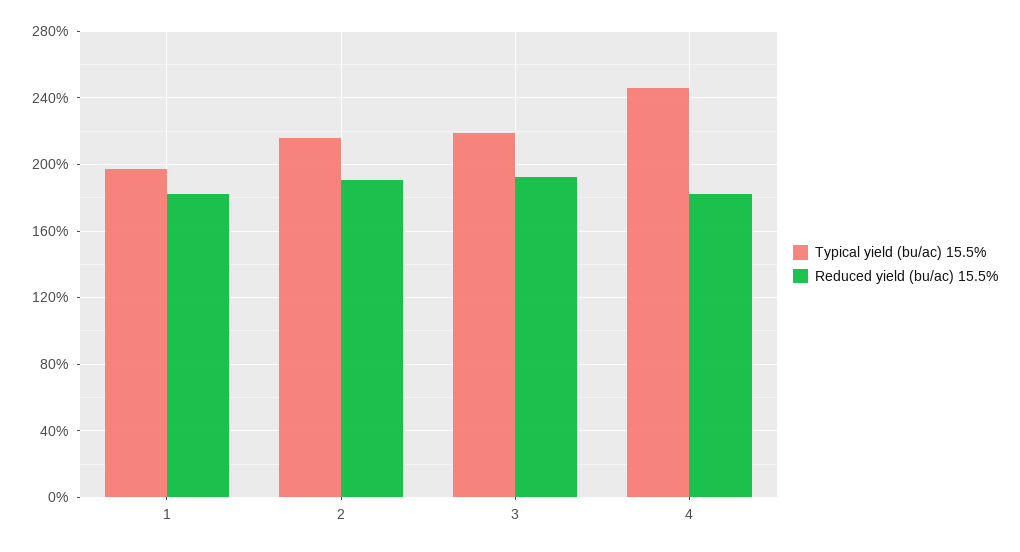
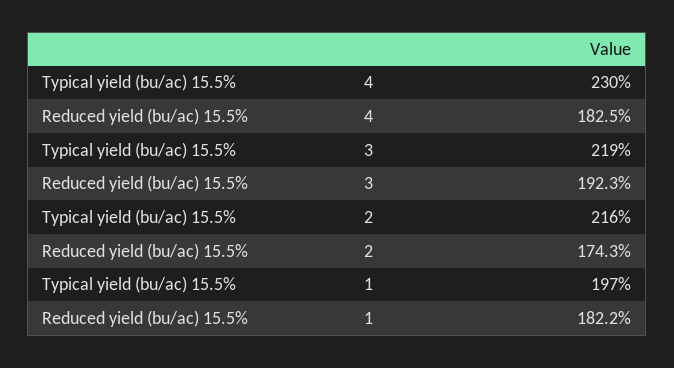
  {
    "Typical yield (bu/ac) 15.5%": {
      "1": 197,
      "2": 216,
      "3": 219,
-     "4": 245
+     "4": 230
    },
    "Reduced yield (bu/ac) 15.5%": {
      "1": 182.2,
-     "2": 190,
+     "2": 174.3,
      "3": 192.3,
      "4": 182.5
    }
  }

